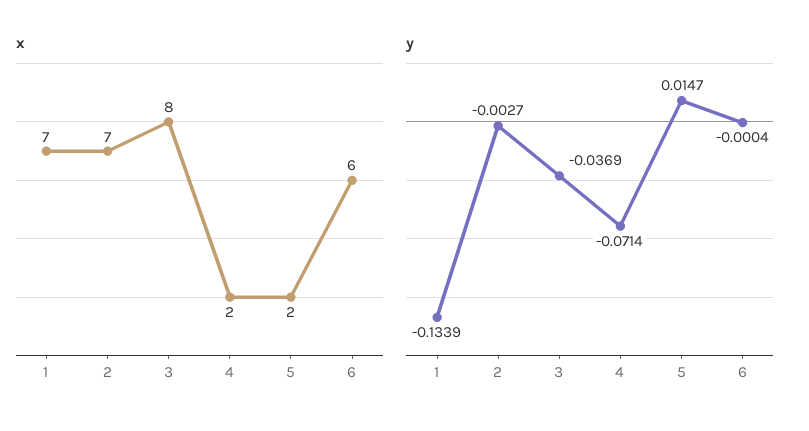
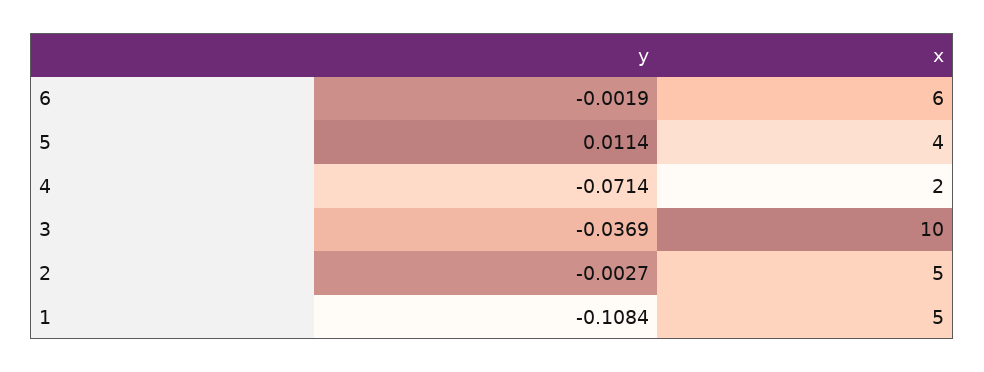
  {
    "x": {
-     "1": 7,
+     "1": 5,
-     "2": 7,
+     "2": 5,
-     "3": 8,
+     "3": 10,
      "4": 2,
-     "5": 2,
+     "5": 4,
      "6": 6
    },
    "y": {
-     "1": -0.1339,
+     "1": -0.1084,
      "2": -0.0027,
      "3": -0.0369,
      "4": -0.0714,
-     "5": 0.0147,
+     "5": 0.0114,
-     "6": -0.0004
+     "6": -0.0019
    }
  }

